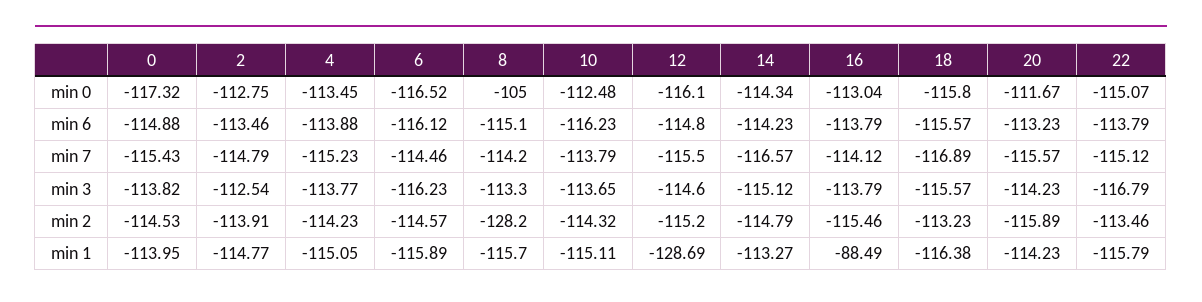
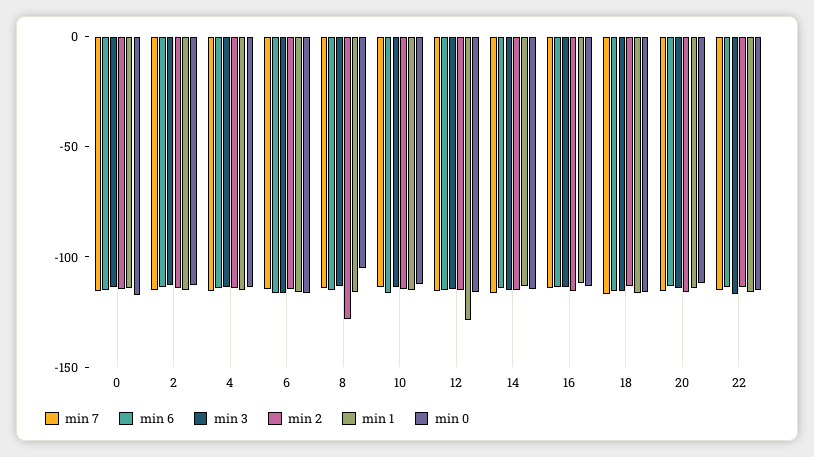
  {
    "min 0": {
      "0": -117.32,
      "2": -112.75,
      "4": -113.45,
      "6": -116.52,
      "8": -105,
      "10": -112.48,
      "12": -116.1,
      "14": -114.34,
      "16": -113.04,
      "18": -115.8,
      "20": -111.67,
      "22": -115.07
    },
    "min 6": {
      "0": -114.88,
      "2": -113.46,
      "4": -113.88,
      "6": -116.12,
      "8": -115.1,
      "10": -116.23,
      "12": -114.8,
      "14": -114.23,
      "16": -113.79,
      "18": -115.57,
      "20": -113.23,
      "22": -113.79
    },
    "min 7": {
      "0": -115.43,
      "2": -114.79,
      "4": -115.23,
      "6": -114.46,
      "8": -114.2,
      "10": -113.79,
      "12": -115.5,
      "14": -116.57,
      "16": -114.12,
      "18": -116.89,
      "20": -115.57,
      "22": -115.12
    },
    "min 3": {
      "0": -113.82,
      "2": -112.54,
      "4": -113.77,
      "6": -116.23,
      "8": -113.3,
      "10": -113.65,
      "12": -114.6,
      "14": -115.12,
      "16": -113.79,
      "18": -115.57,
      "20": -114.23,
      "22": -116.79
    },
    "min 2": {
      "0": -114.53,
      "2": -113.91,
      "4": -114.23,
      "6": -114.57,
      "8": -128.2,
      "10": -114.32,
      "12": -115.2,
      "14": -114.79,
      "16": -115.46,
      "18": -113.23,
      "20": -115.89,
      "22": -113.46
    },
    "min 1": {
      "0": -113.95,
      "2": -114.77,
      "4": -115.05,
      "6": -115.89,
      "8": -115.7,
      "10": -115.11,
      "12": -128.69,
      "14": -113.27,
-     "16": -88.49,
+     "16": -110,
      "18": -116.38,
      "20": -114.23,
      "22": -115.79
    }
  }

